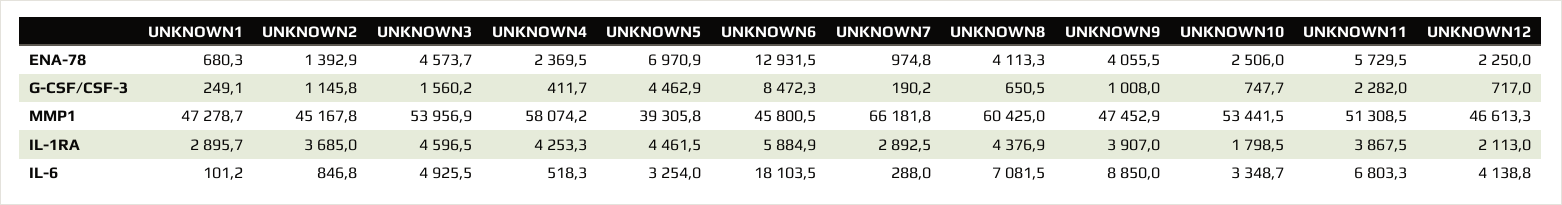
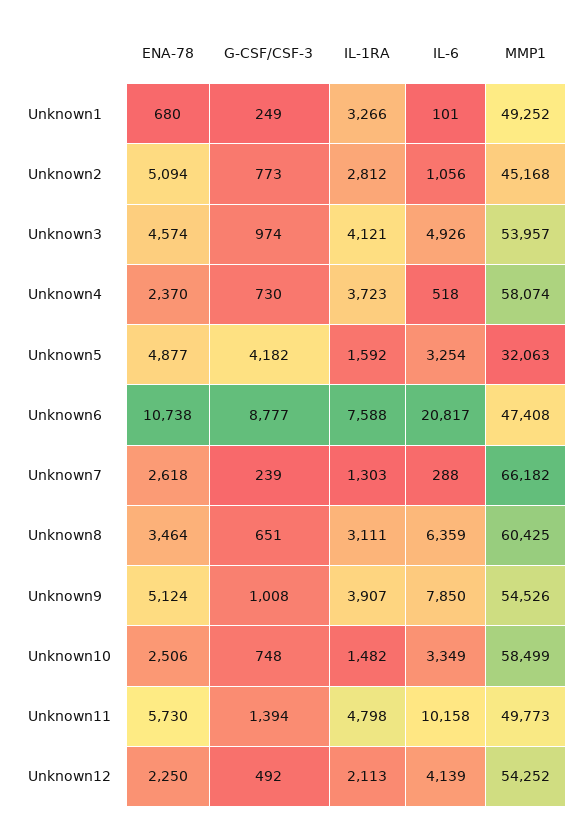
  {
    "UNKNOWN1": {
      "ENA-78": 680.3,
      "G-CSF/CSF-3": 249.1,
-     "MMP1": 47278.7,
+     "MMP1": 49252,
-     "IL-1RA": 2895.7,
+     "IL-1RA": 3266,
      "IL-6": 101.2
    },
    "UNKNOWN2": {
-     "ENA-78": 1392.9,
+     "ENA-78": 5094,
-     "G-CSF/CSF-3": 1145.8,
+     "G-CSF/CSF-3": 773,
      "MMP1": 45167.8,
-     "IL-1RA": 3685,
+     "IL-1RA": 2812,
-     "IL-6": 846.8
+     "IL-6": 1056
    },
    "UNKNOWN3": {
      "ENA-78": 4573.7,
-     "G-CSF/CSF-3": 1560.2,
+     "G-CSF/CSF-3": 974,
      "MMP1": 53956.9,
-     "IL-1RA": 4596.5,
+     "IL-1RA": 4121,
      "IL-6": 4925.5
    },
    "UNKNOWN4": {
      "ENA-78": 2369.5,
-     "G-CSF/CSF-3": 411.7,
+     "G-CSF/CSF-3": 730,
      "MMP1": 58074.2,
-     "IL-1RA": 4253.3,
+     "IL-1RA": 3723,
      "IL-6": 518.3
    },
    "UNKNOWN5": {
-     "ENA-78": 6970.9,
+     "ENA-78": 4877,
-     "G-CSF/CSF-3": 4462.9,
+     "G-CSF/CSF-3": 4182,
-     "MMP1": 39305.8,
+     "MMP1": 32063,
-     "IL-1RA": 4461.5,
+     "IL-1RA": 1592,
      "IL-6": 3254
    },
    "UNKNOWN6": {
-     "ENA-78": 12931.5,
+     "ENA-78": 10738,
-     "G-CSF/CSF-3": 8472.3,
+     "G-CSF/CSF-3": 8777,
-     "MMP1": 45800.5,
+     "MMP1": 47408,
-     "IL-1RA": 5884.9,
+     "IL-1RA": 7588,
-     "IL-6": 18103.5
+     "IL-6": 20817
    },
    "UNKNOWN7": {
-     "ENA-78": 974.8,
+     "ENA-78": 2618,
-     "G-CSF/CSF-3": 190.2,
+     "G-CSF/CSF-3": 239,
      "MMP1": 66181.8,
-     "IL-1RA": 2892.5,
+     "IL-1RA": 1303,
      "IL-6": 288
    },
    "UNKNOWN8": {
-     "ENA-78": 4113.3,
+     "ENA-78": 3464,
      "G-CSF/CSF-3": 650.5,
      "MMP1": 60425,
-     "IL-1RA": 4376.9,
+     "IL-1RA": 3111,
-     "IL-6": 7081.5
+     "IL-6": 6359
    },
    "UNKNOWN9": {
-     "ENA-78": 4055.5,
+     "ENA-78": 5124,
      "G-CSF/CSF-3": 1008,
-     "MMP1": 47452.9,
+     "MMP1": 54526,
      "IL-1RA": 3907,
-     "IL-6": 8850
+     "IL-6": 7850
    },
    "UNKNOWN10": {
      "ENA-78": 2506,
      "G-CSF/CSF-3": 747.7,
-     "MMP1": 53441.5,
+     "MMP1": 58499,
-     "IL-1RA": 1798.5,
+     "IL-1RA": 1482,
      "IL-6": 3348.7
    },
    "UNKNOWN11": {
      "ENA-78": 5729.5,
-     "G-CSF/CSF-3": 2282,
+     "G-CSF/CSF-3": 1394,
-     "MMP1": 51308.5,
+     "MMP1": 49773,
-     "IL-1RA": 3867.5,
+     "IL-1RA": 4798,
-     "IL-6": 6803.3
+     "IL-6": 10158
    },
    "UNKNOWN12": {
      "ENA-78": 2250,
-     "G-CSF/CSF-3": 717,
+     "G-CSF/CSF-3": 492,
-     "MMP1": 46613.3,
+     "MMP1": 54252,
      "IL-1RA": 2113,
      "IL-6": 4138.8
    }
  }

